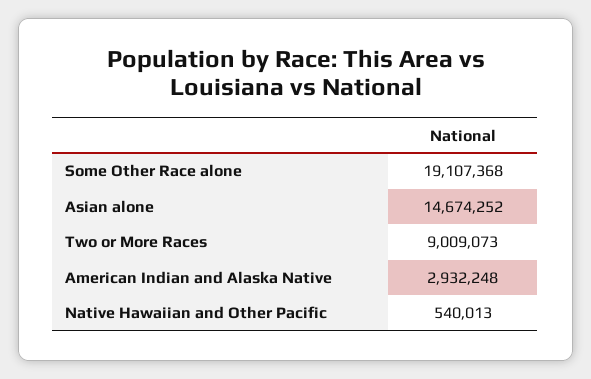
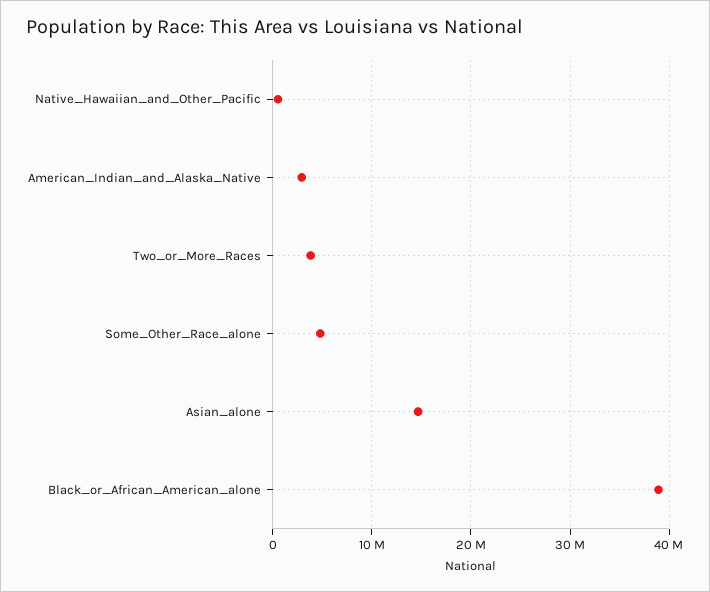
  {
-   "Some Other Race alone": 19107368,
+   "Some Other Race alone": 5000000,
    "Asian alone": 14674252,
-   "Two or More Races": 9009073,
+   "Two or More Races": 4000000,
    "American Indian and Alaska Native": 2932248,
-   "Native Hawaiian and Other Pacific": 540013
+   "Native Hawaiian and Other Pacific": 540013,
+   "Black_or_African_American_alone": 39000000
  }

